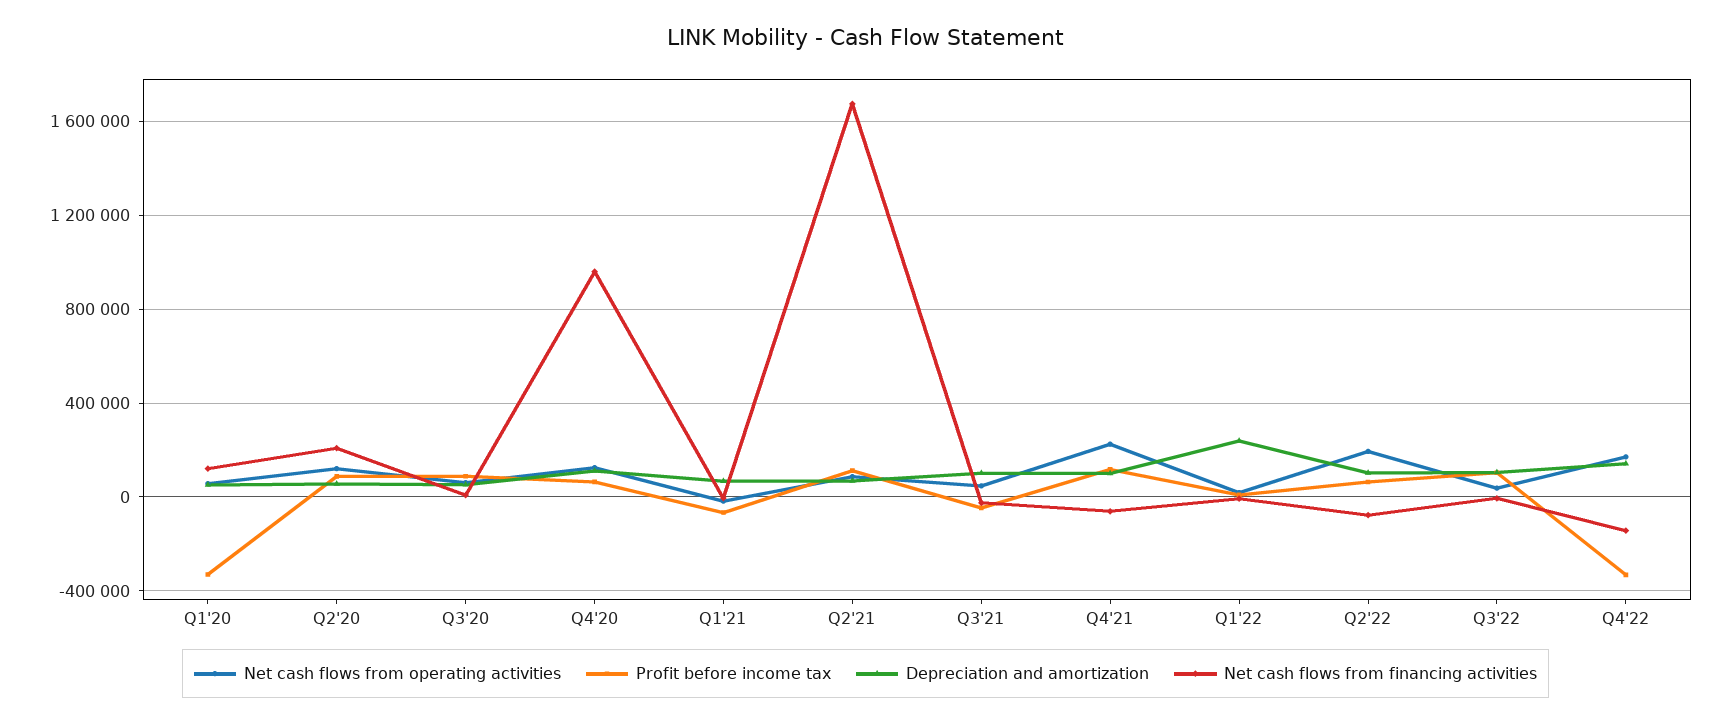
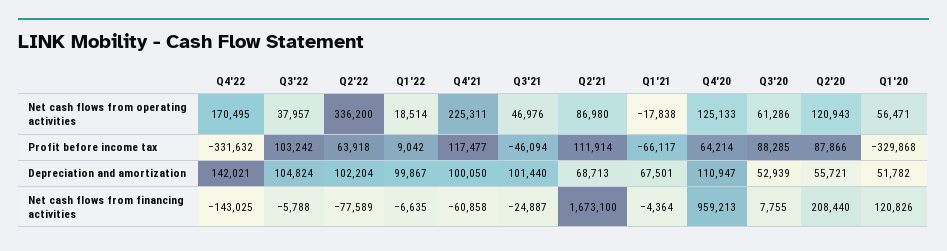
  {
    "Net cash flows from operating activities": {
      "Q1'20": 56471,
      "Q2'20": 120943,
      "Q3'20": 61286,
      "Q4'20": 125133,
      "Q1'21": -17838,
      "Q2'21": 86980,
      "Q3'21": 46976,
      "Q4'21": 225311,
      "Q1'22": 18514,
-     "Q2'22": 200000,
+     "Q2'22": 336200,
      "Q3'22": 37957,
      "Q4'22": 170495
    },
    "Profit before income tax": {
      "Q1'20": -329868,
      "Q2'20": 87866,
      "Q3'20": 88285,
      "Q4'20": 64214,
      "Q1'21": -66117,
      "Q2'21": 111914,
      "Q3'21": -46094,
      "Q4'21": 117477,
      "Q1'22": 9042,
      "Q2'22": 63918,
      "Q3'22": 103242,
      "Q4'22": -331632
    },
    "Depreciation and amortization": {
      "Q1'20": 51782,
      "Q2'20": 55721,
      "Q3'20": 52939,
      "Q4'20": 110947,
      "Q1'21": 67501,
      "Q2'21": 68713,
      "Q3'21": 101440,
      "Q4'21": 100050,
-     "Q1'22": 250000,
+     "Q1'22": 99867,
      "Q2'22": 102204,
      "Q3'22": 104824,
      "Q4'22": 142021
    },
    "Net cash flows from financing activities": {
      "Q1'20": 120826,
      "Q2'20": 208440,
      "Q3'20": 7755,
      "Q4'20": 959213,
      "Q1'21": -4364,
      "Q2'21": 1673100,
      "Q3'21": -24887,
      "Q4'21": -60858,
      "Q1'22": -6635,
      "Q2'22": -77589,
      "Q3'22": -5788,
      "Q4'22": -143025
    }
  }

